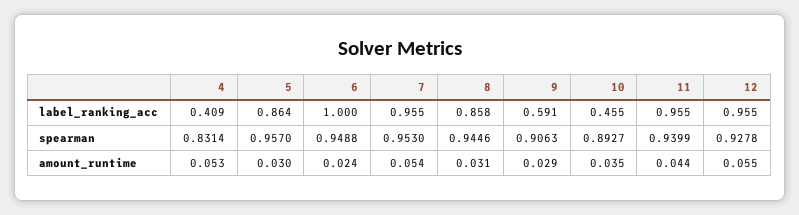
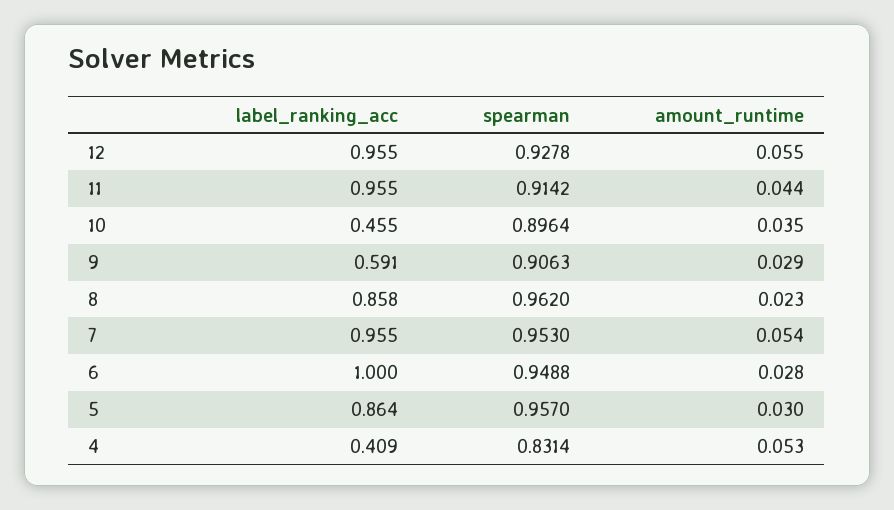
  {
    "4": {
      "label_ranking_acc": 0.409,
      "spearman": 0.8314,
      "amount_runtime": 0.053
    },
    "5": {
      "label_ranking_acc": 0.864,
      "spearman": 0.957,
      "amount_runtime": 0.03
    },
    "6": {
      "label_ranking_acc": 1,
      "spearman": 0.9488,
-     "amount_runtime": 0.024
+     "amount_runtime": 0.028
    },
    "7": {
      "label_ranking_acc": 0.955,
      "spearman": 0.953,
      "amount_runtime": 0.054
    },
    "8": {
      "label_ranking_acc": 0.858,
-     "spearman": 0.9446,
+     "spearman": 0.962,
-     "amount_runtime": 0.031
+     "amount_runtime": 0.023
    },
    "9": {
      "label_ranking_acc": 0.591,
      "spearman": 0.9063,
      "amount_runtime": 0.029
    },
    "10": {
      "label_ranking_acc": 0.455,
-     "spearman": 0.8927,
+     "spearman": 0.8964,
      "amount_runtime": 0.035
    },
    "11": {
      "label_ranking_acc": 0.955,
-     "spearman": 0.9399,
+     "spearman": 0.9142,
      "amount_runtime": 0.044
    },
    "12": {
      "label_ranking_acc": 0.955,
      "spearman": 0.9278,
      "amount_runtime": 0.055
    }
  }

